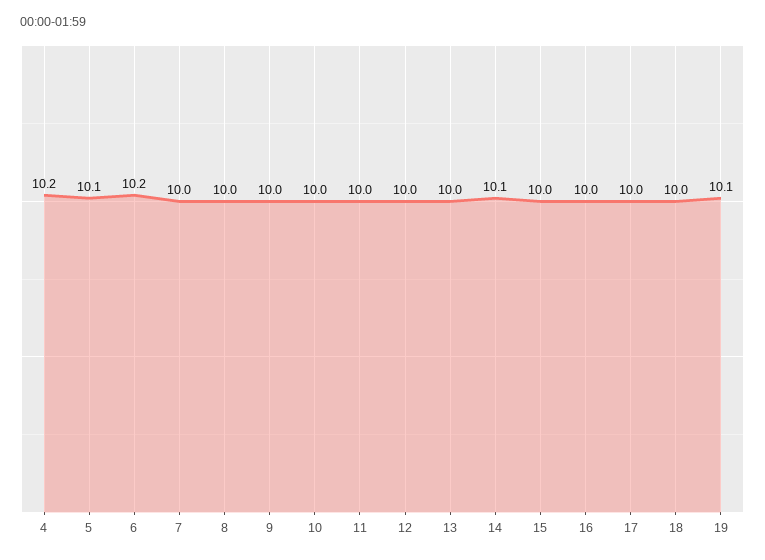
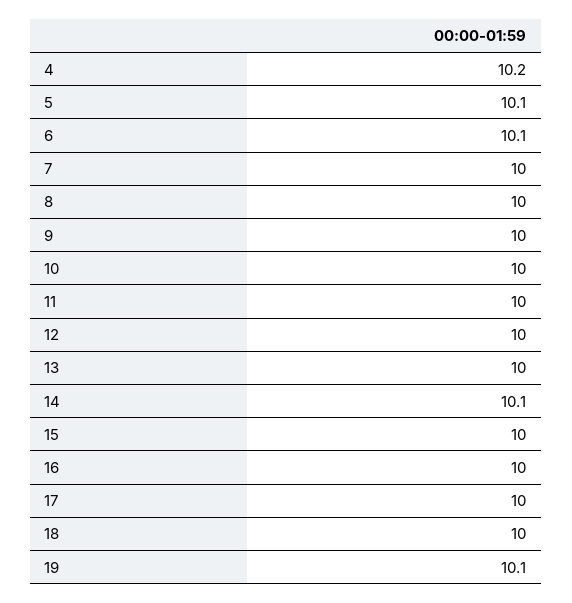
  {
    "4": 10.2,
    "5": 10.1,
-   "6": 10.2,
+   "6": 10.1,
    "7": 10,
    "8": 10,
    "9": 10,
    "10": 10,
    "11": 10,
    "12": 10,
    "13": 10,
    "14": 10.1,
    "15": 10,
    "16": 10,
    "17": 10,
    "18": 10,
    "19": 10.1
  }

